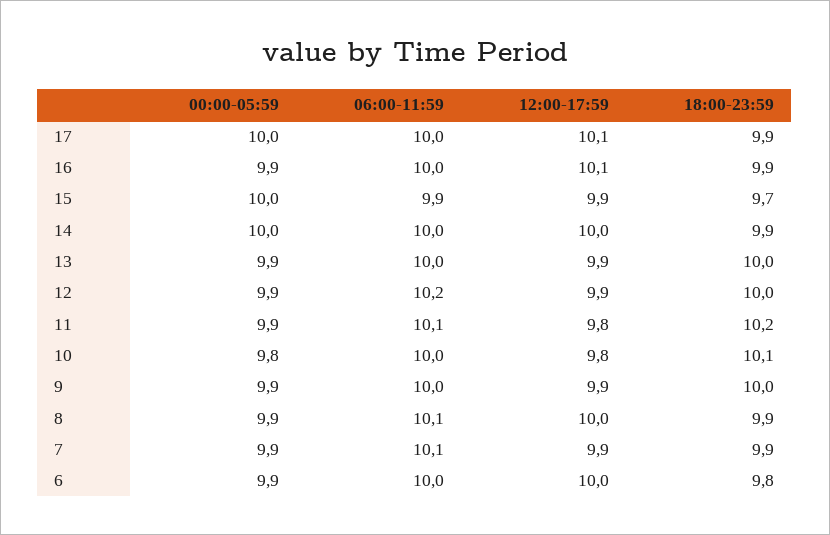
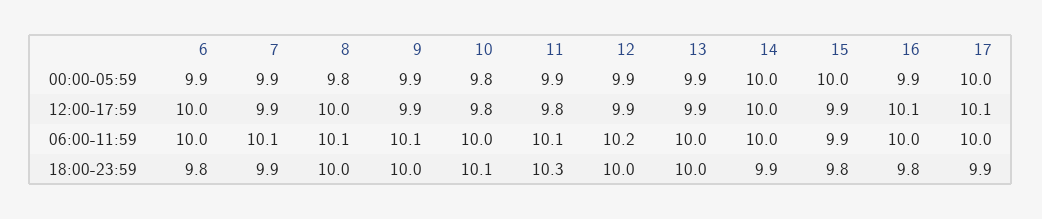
  {
    "00:00-05:59": {
      "17": 10,
      "16": 9.9,
      "15": 10,
      "14": 10,
      "13": 9.9,
      "12": 9.9,
      "11": 9.9,
      "10": 9.8,
      "9": 9.9,
-     "8": 9.9,
+     "8": 9.8,
      "7": 9.9,
      "6": 9.9
    },
    "06:00-11:59": {
      "17": 10,
      "16": 10,
      "15": 9.9,
      "14": 10,
      "13": 10,
      "12": 10.2,
      "11": 10.1,
      "10": 10,
-     "9": 10,
+     "9": 10.1,
      "8": 10.1,
      "7": 10.1,
      "6": 10
    },
    "12:00-17:59": {
      "17": 10.1,
      "16": 10.1,
      "15": 9.9,
      "14": 10,
      "13": 9.9,
      "12": 9.9,
      "11": 9.8,
      "10": 9.8,
      "9": 9.9,
      "8": 10,
      "7": 9.9,
      "6": 10
    },
    "18:00-23:59": {
      "17": 9.9,
-     "16": 9.9,
+     "16": 9.8,
-     "15": 9.7,
+     "15": 9.8,
      "14": 9.9,
      "13": 10,
      "12": 10,
-     "11": 10.2,
+     "11": 10.3,
      "10": 10.1,
      "9": 10,
-     "8": 9.9,
+     "8": 10,
      "7": 9.9,
      "6": 9.8
    }
  }

